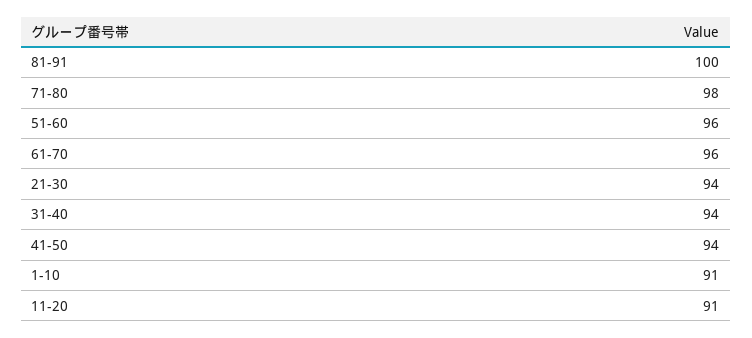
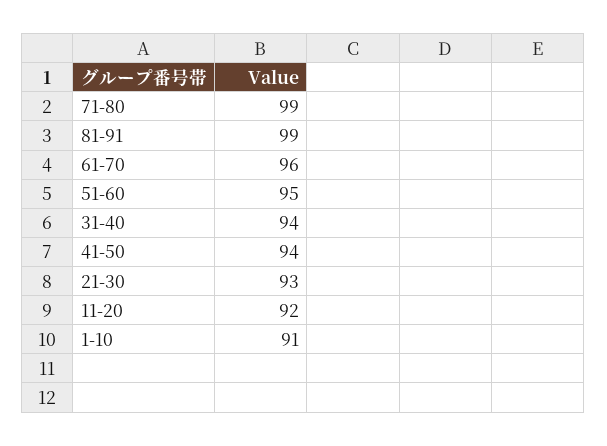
  {
-   "81-91": 100,
+   "81-91": 99,
-   "71-80": 98,
+   "71-80": 99,
-   "51-60": 96,
+   "51-60": 95,
    "61-70": 96,
-   "21-30": 94,
+   "21-30": 93,
    "31-40": 94,
    "41-50": 94,
    "1-10": 91,
-   "11-20": 91
+   "11-20": 92
  }

